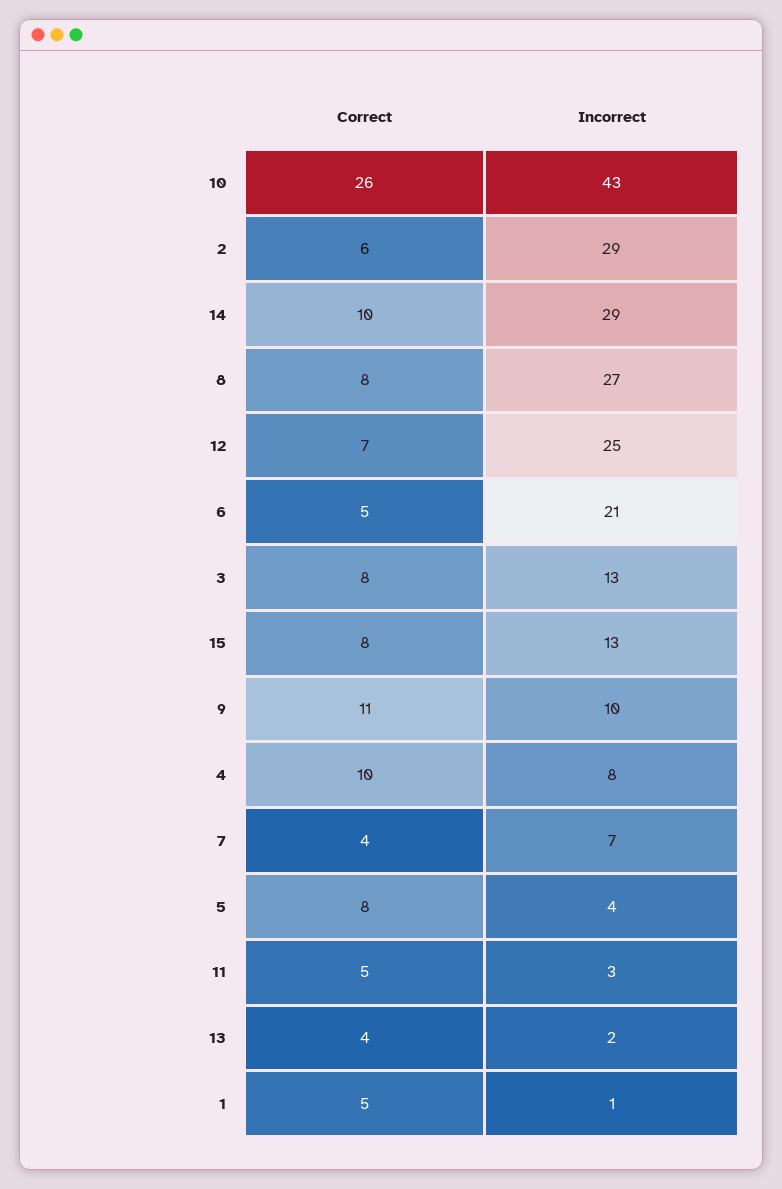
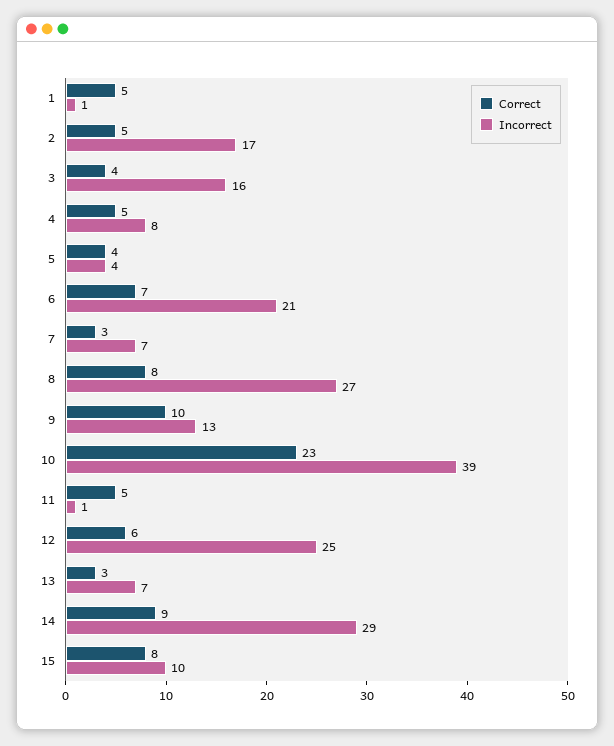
  {
    "Correct": {
-     "10": 26,
+     "10": 23,
-     "2": 6,
+     "2": 5,
-     "14": 10,
+     "14": 9,
      "8": 8,
-     "12": 7,
+     "12": 6,
-     "6": 5,
+     "6": 7,
-     "3": 8,
+     "3": 4,
      "15": 8,
-     "9": 11,
+     "9": 10,
-     "4": 10,
+     "4": 5,
-     "7": 4,
+     "7": 3,
-     "5": 8,
+     "5": 4,
      "11": 5,
-     "13": 4,
+     "13": 3,
      "1": 5
    },
    "Incorrect": {
-     "10": 43,
+     "10": 39,
-     "2": 29,
+     "2": 17,
      "14": 29,
      "8": 27,
      "12": 25,
      "6": 21,
-     "3": 13,
+     "3": 16,
-     "15": 13,
+     "15": 10,
-     "9": 10,
+     "9": 13,
      "4": 8,
      "7": 7,
      "5": 4,
-     "11": 3,
+     "11": 1,
-     "13": 2,
+     "13": 7,
      "1": 1
    }
  }

